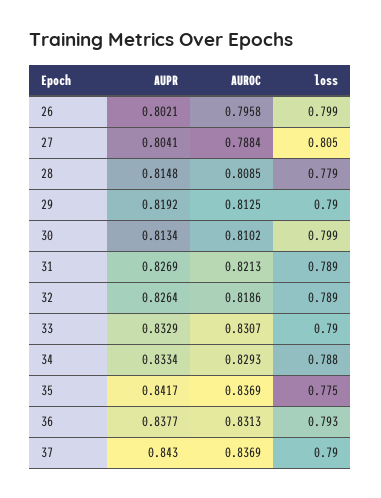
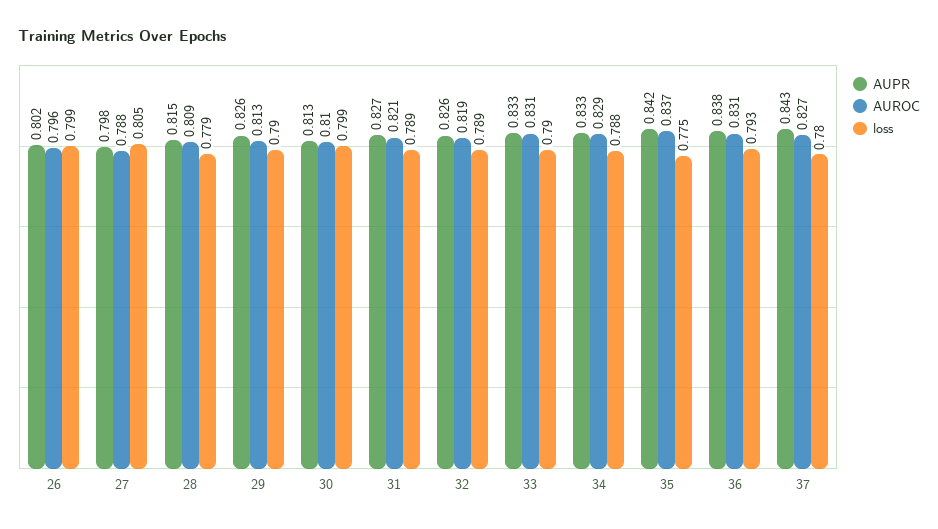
  {
    "AUPR": {
      "26": 0.8021,
-     "27": 0.8041,
+     "27": 0.798,
      "28": 0.8148,
-     "29": 0.8192,
+     "29": 0.826,
      "30": 0.8134,
      "31": 0.8269,
      "32": 0.8264,
      "33": 0.8329,
      "34": 0.8334,
      "35": 0.8417,
      "36": 0.8377,
      "37": 0.843
    },
    "AUROC": {
      "26": 0.7958,
      "27": 0.7884,
      "28": 0.8085,
      "29": 0.8125,
      "30": 0.8102,
      "31": 0.8213,
      "32": 0.8186,
      "33": 0.8307,
      "34": 0.8293,
      "35": 0.8369,
      "36": 0.8313,
-     "37": 0.8369
+     "37": 0.827
    },
    "loss": {
      "26": 0.799,
      "27": 0.805,
      "28": 0.779,
      "29": 0.79,
      "30": 0.799,
      "31": 0.789,
      "32": 0.789,
      "33": 0.79,
      "34": 0.788,
      "35": 0.775,
      "36": 0.793,
-     "37": 0.79
+     "37": 0.78
    }
  }

